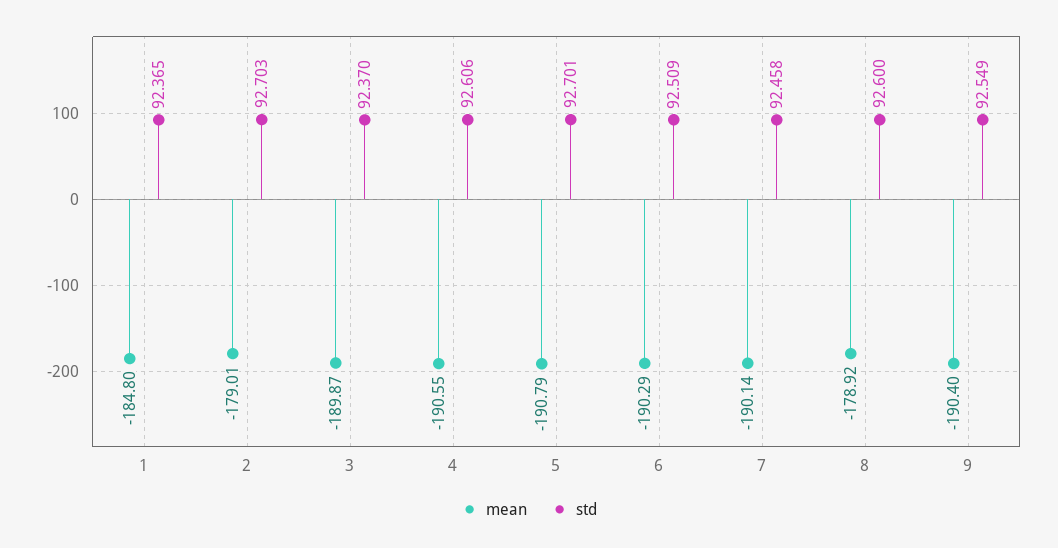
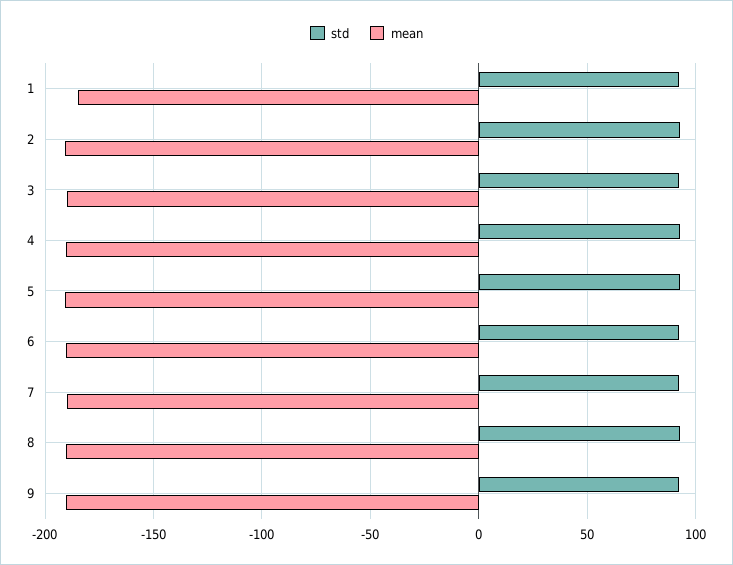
  {
    "mean": {
      "1": -184.8,
-     "2": -179.01,
+     "2": -190,
      "3": -189.87,
      "4": -190.55,
      "5": -190.79,
      "6": -190.29,
      "7": -190.14,
-     "8": -178.92,
+     "8": -190,
      "9": -190.4
    },
    "std": {
      "1": 92.365,
      "2": 92.703,
      "3": 92.37,
      "4": 92.606,
      "5": 92.701,
      "6": 92.509,
      "7": 92.458,
      "8": 92.6,
      "9": 92.549
    }
  }

